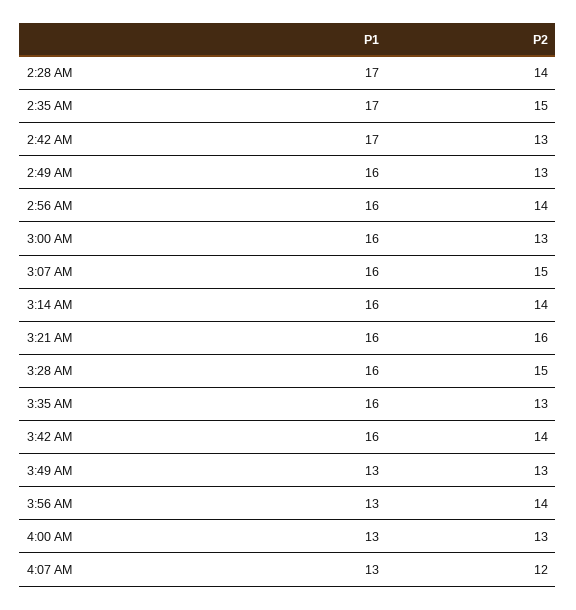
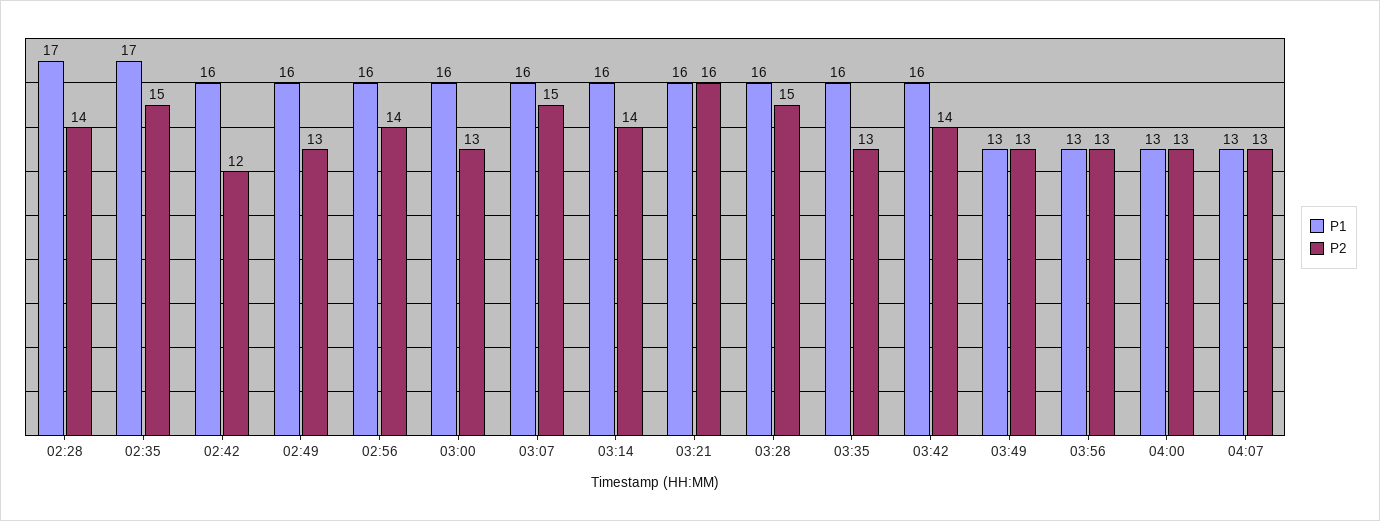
  {
    "P1": {
      "2:28 AM": 17,
      "2:35 AM": 17,
-     "2:42 AM": 17,
+     "2:42 AM": 16,
      "2:49 AM": 16,
      "2:56 AM": 16,
      "3:00 AM": 16,
      "3:07 AM": 16,
      "3:14 AM": 16,
      "3:21 AM": 16,
      "3:28 AM": 16,
      "3:35 AM": 16,
      "3:42 AM": 16,
      "3:49 AM": 13,
      "3:56 AM": 13,
      "4:00 AM": 13,
      "4:07 AM": 13
    },
    "P2": {
      "2:28 AM": 14,
      "2:35 AM": 15,
-     "2:42 AM": 13,
+     "2:42 AM": 12,
      "2:49 AM": 13,
      "2:56 AM": 14,
      "3:00 AM": 13,
      "3:07 AM": 15,
      "3:14 AM": 14,
      "3:21 AM": 16,
      "3:28 AM": 15,
      "3:35 AM": 13,
      "3:42 AM": 14,
      "3:49 AM": 13,
-     "3:56 AM": 14,
+     "3:56 AM": 13,
      "4:00 AM": 13,
-     "4:07 AM": 12
+     "4:07 AM": 13
    }
  }

